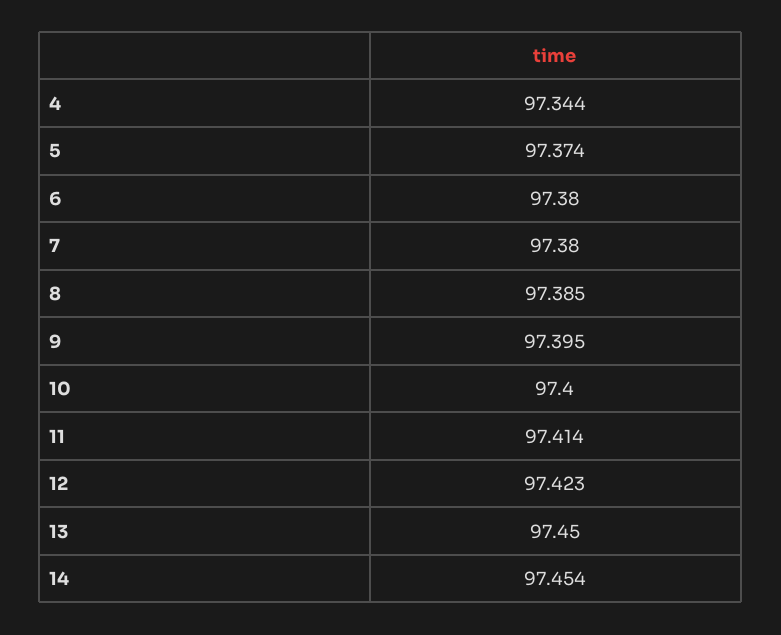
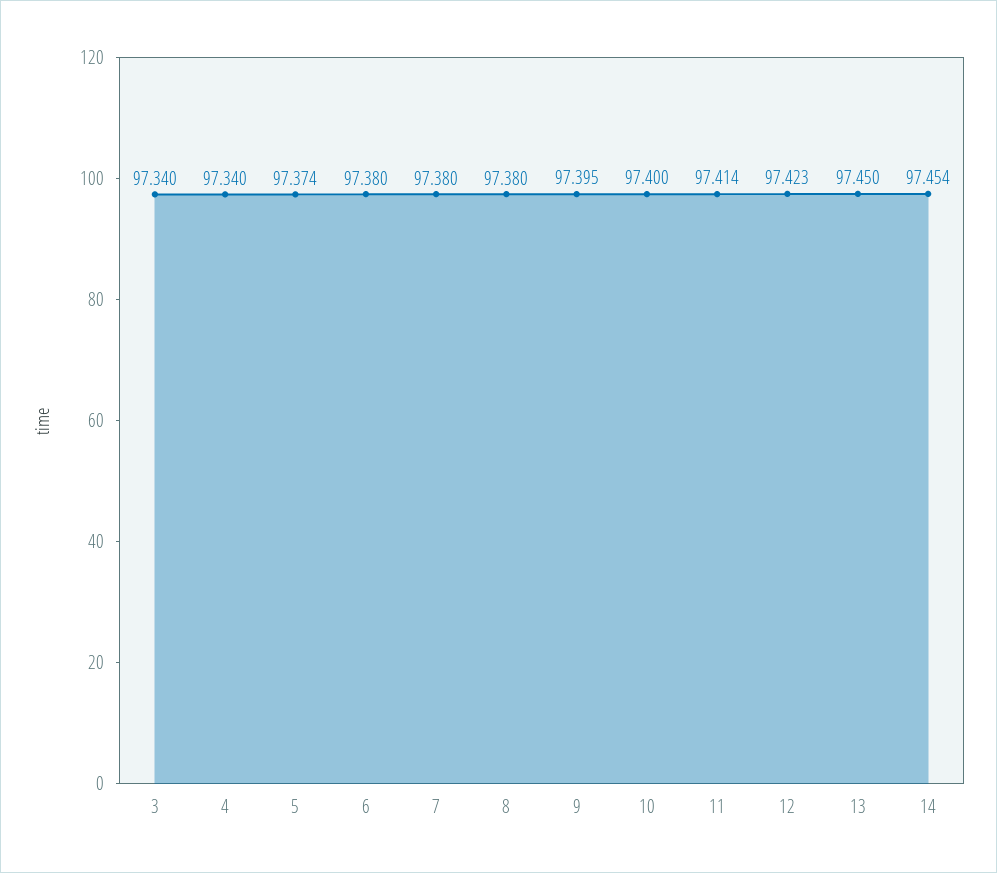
  {
-   "4": 97.344,
+   "4": 97.34,
    "5": 97.374,
    "6": 97.38,
    "7": 97.38,
-   "8": 97.385,
+   "8": 97.38,
    "9": 97.395,
    "10": 97.4,
    "11": 97.414,
    "12": 97.423,
    "13": 97.45,
-   "14": 97.454
+   "14": 97.454,
+   "3": 97.34
  }

